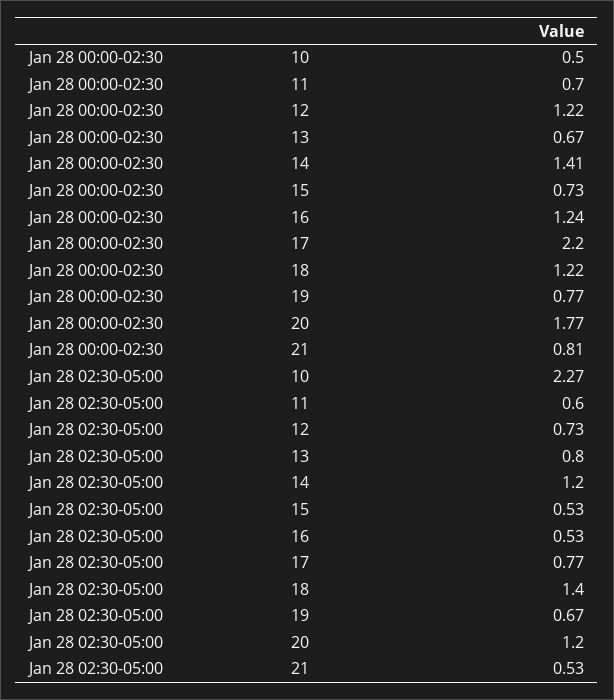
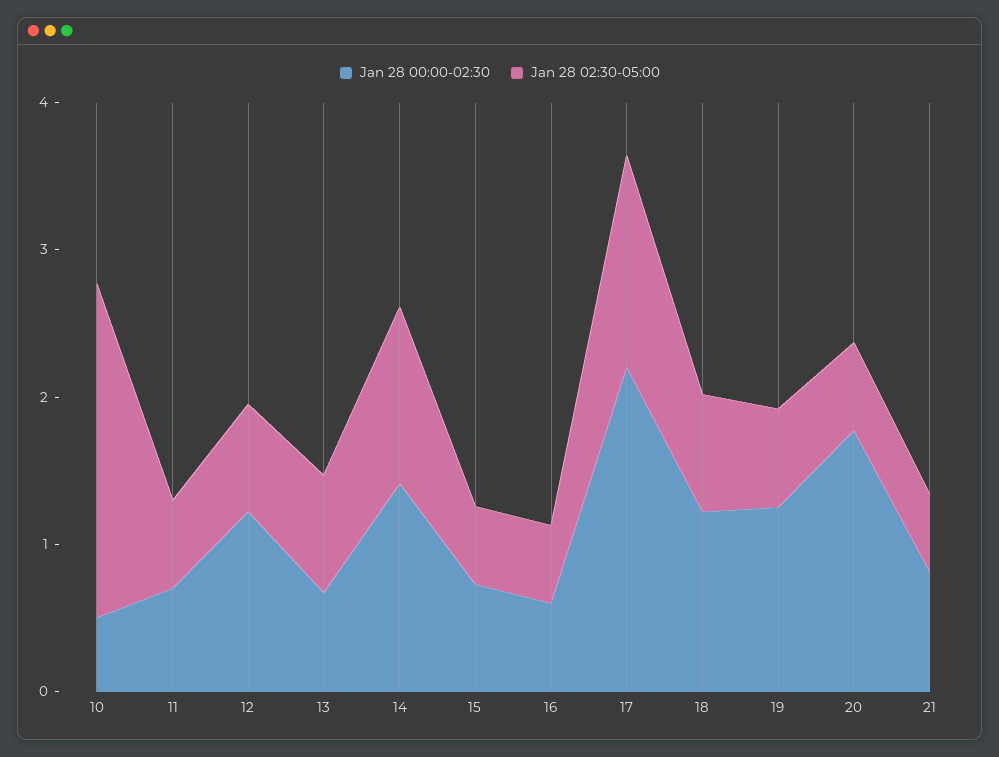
  {
    "Jan 28 00:00-02:30": {
      "10": 0.5,
      "11": 0.7,
      "12": 1.22,
      "13": 0.67,
      "14": 1.41,
      "15": 0.73,
-     "16": 1.24,
+     "16": 0.6,
      "17": 2.2,
      "18": 1.22,
-     "19": 0.77,
+     "19": 1.2,
      "20": 1.77,
      "21": 0.81
    },
    "Jan 28 02:30-05:00": {
      "10": 2.27,
      "11": 0.6,
      "12": 0.73,
      "13": 0.8,
      "14": 1.2,
      "15": 0.53,
      "16": 0.53,
-     "17": 0.77,
+     "17": 1.4,
-     "18": 1.4,
+     "18": 0.8,
      "19": 0.67,
-     "20": 1.2,
+     "20": 0.6,
      "21": 0.53
    }
  }

